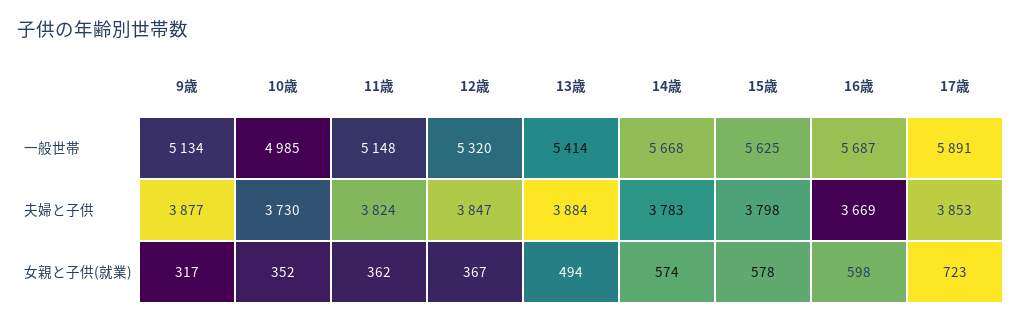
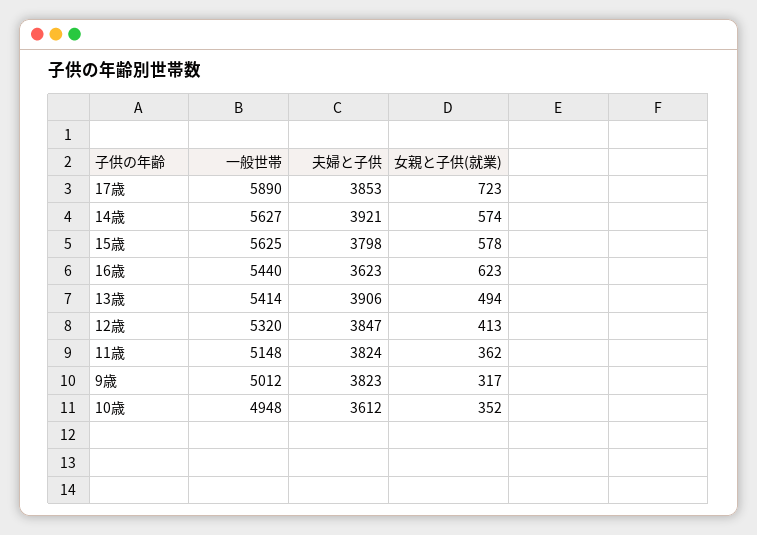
  {
    "9歳": {
-     "一般世帯": 5134,
+     "一般世帯": 5012,
-     "夫婦と子供": 3877,
+     "夫婦と子供": 3823,
      "女親と子供(就業)": 317
    },
    "10歳": {
-     "一般世帯": 4985,
+     "一般世帯": 4948,
-     "夫婦と子供": 3730,
+     "夫婦と子供": 3612,
      "女親と子供(就業)": 352
    },
    "11歳": {
      "一般世帯": 5148,
      "夫婦と子供": 3824,
      "女親と子供(就業)": 362
    },
    "12歳": {
      "一般世帯": 5320,
      "夫婦と子供": 3847,
-     "女親と子供(就業)": 367
+     "女親と子供(就業)": 413
    },
    "13歳": {
      "一般世帯": 5414,
-     "夫婦と子供": 3884,
+     "夫婦と子供": 3906,
      "女親と子供(就業)": 494
    },
    "14歳": {
-     "一般世帯": 5668,
+     "一般世帯": 5627,
-     "夫婦と子供": 3783,
+     "夫婦と子供": 3921,
      "女親と子供(就業)": 574
    },
    "15歳": {
      "一般世帯": 5625,
      "夫婦と子供": 3798,
      "女親と子供(就業)": 578
    },
    "16歳": {
-     "一般世帯": 5687,
+     "一般世帯": 5440,
-     "夫婦と子供": 3669,
+     "夫婦と子供": 3623,
-     "女親と子供(就業)": 598
+     "女親と子供(就業)": 623
    },
    "17歳": {
-     "一般世帯": 5891,
+     "一般世帯": 5890,
      "夫婦と子供": 3853,
      "女親と子供(就業)": 723
    }
  }

